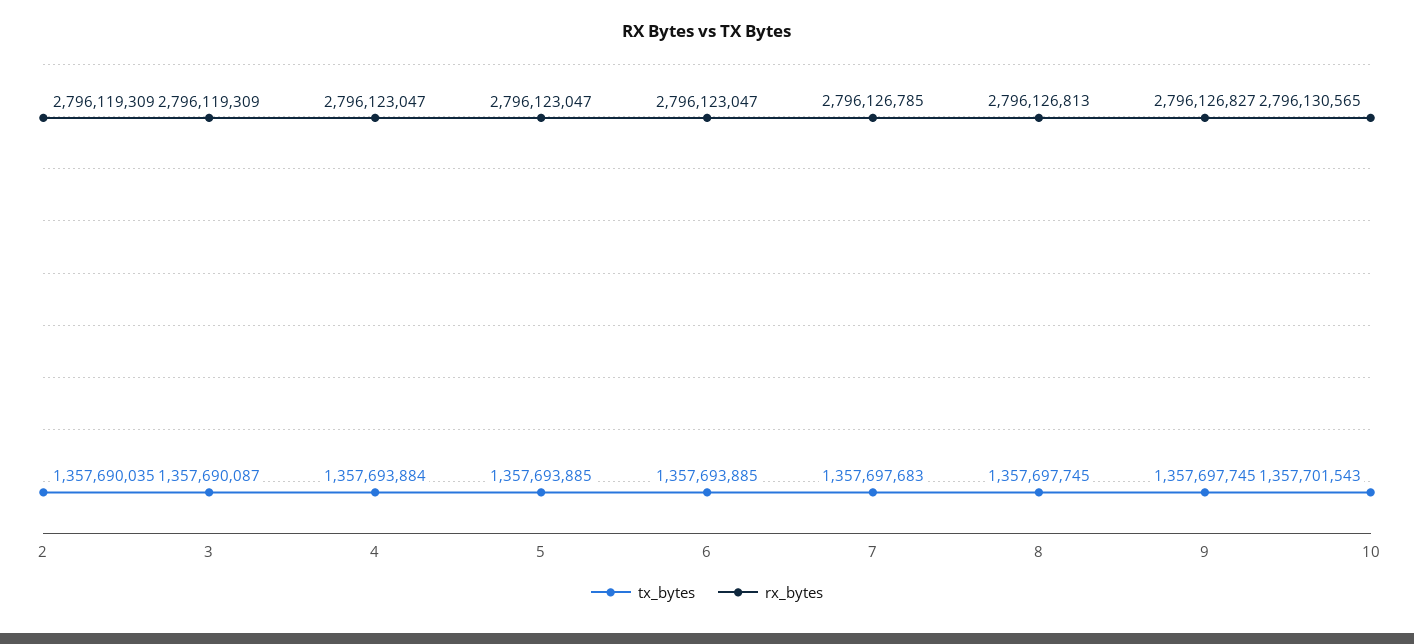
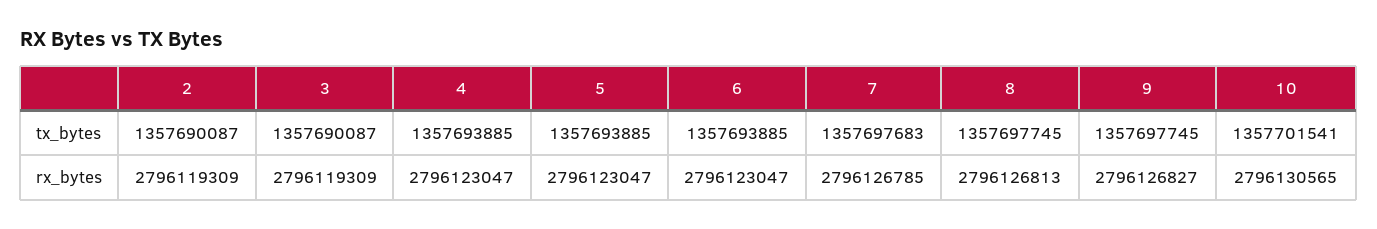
  {
    "tx_bytes": {
-     "2": 1357690035,
+     "2": 1357690087,
      "3": 1357690087,
-     "4": 1357693884,
+     "4": 1357693885,
      "5": 1357693885,
      "6": 1357693885,
      "7": 1357697683,
      "8": 1357697745,
      "9": 1357697745,
-     "10": 1357701543
+     "10": 1357701541
    },
    "rx_bytes": {
      "2": 2796119309,
      "3": 2796119309,
      "4": 2796123047,
      "5": 2796123047,
      "6": 2796123047,
      "7": 2796126785,
      "8": 2796126813,
      "9": 2796126827,
      "10": 2796130565
    }
  }

